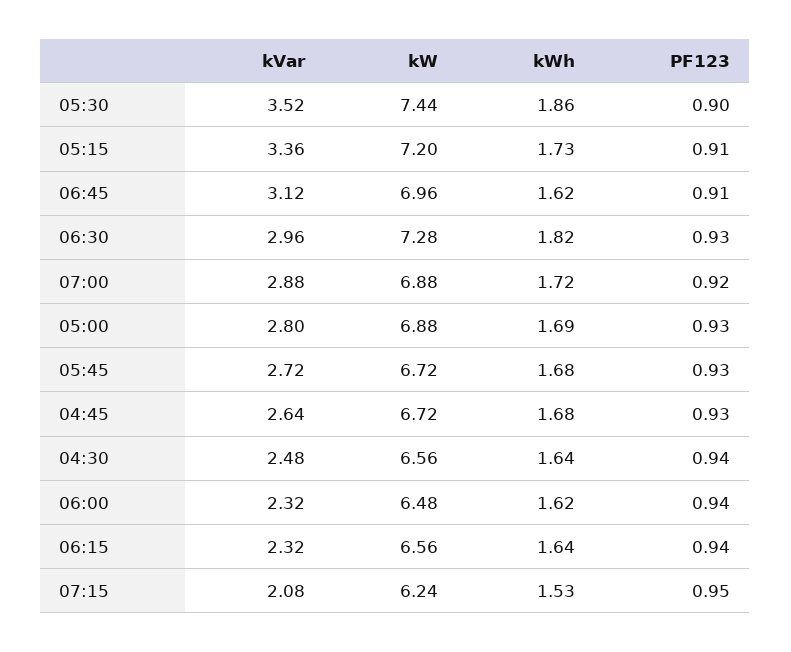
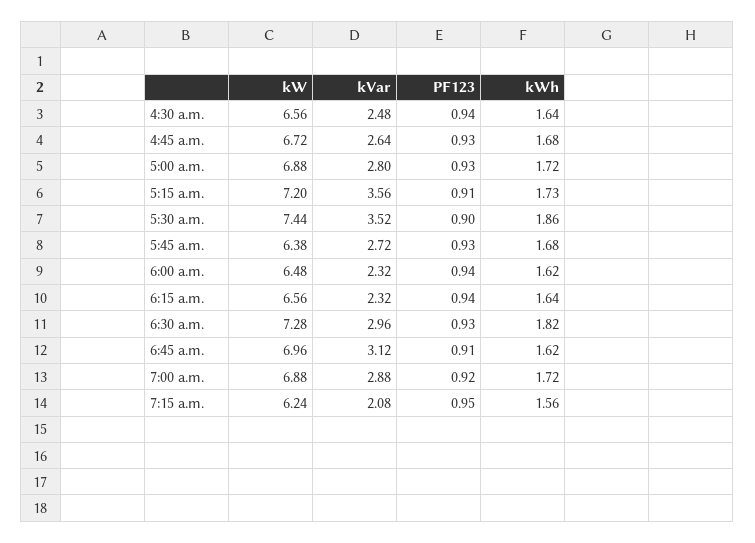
  {
    "kVar": {
      "05:30": 3.52,
-     "05:15": 3.36,
+     "05:15": 3.56,
      "06:45": 3.12,
      "06:30": 2.96,
      "07:00": 2.88,
      "05:00": 2.8,
      "05:45": 2.72,
      "04:45": 2.64,
      "04:30": 2.48,
      "06:00": 2.32,
      "06:15": 2.32,
      "07:15": 2.08
    },
    "kW": {
      "05:30": 7.44,
      "05:15": 7.2,
      "06:45": 6.96,
      "06:30": 7.28,
      "07:00": 6.88,
      "05:00": 6.88,
-     "05:45": 6.72,
+     "05:45": 6.38,
      "04:45": 6.72,
      "04:30": 6.56,
      "06:00": 6.48,
      "06:15": 6.56,
      "07:15": 6.24
    },
    "kWh": {
      "05:30": 1.86,
      "05:15": 1.73,
      "06:45": 1.62,
      "06:30": 1.82,
      "07:00": 1.72,
-     "05:00": 1.69,
+     "05:00": 1.72,
      "05:45": 1.68,
      "04:45": 1.68,
      "04:30": 1.64,
      "06:00": 1.62,
      "06:15": 1.64,
-     "07:15": 1.53
+     "07:15": 1.56
    },
    "PF123": {
      "05:30": 0.9,
      "05:15": 0.91,
      "06:45": 0.91,
      "06:30": 0.93,
      "07:00": 0.92,
      "05:00": 0.93,
      "05:45": 0.93,
      "04:45": 0.93,
      "04:30": 0.94,
      "06:00": 0.94,
      "06:15": 0.94,
      "07:15": 0.95
    }
  }

